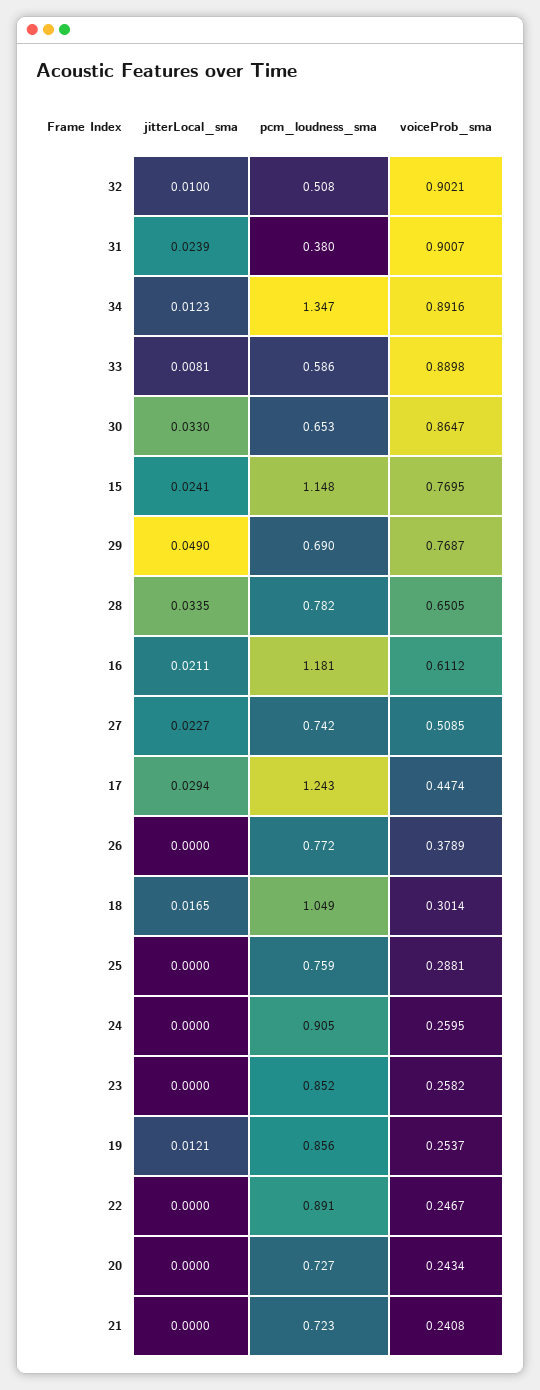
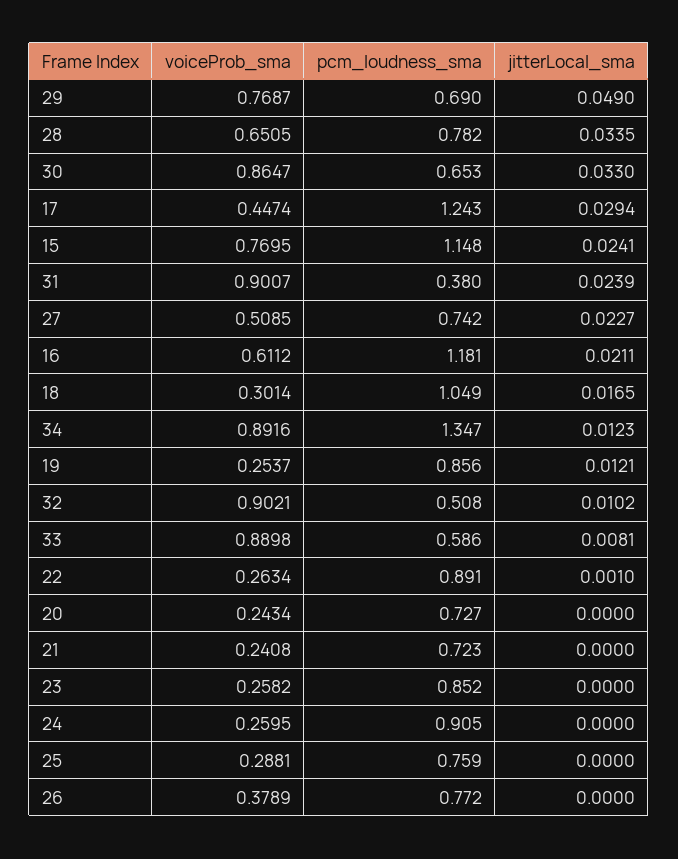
  {
    "jitterLocal_sma": {
-     "32": 0.01,
+     "32": 0.0102,
      "31": 0.0239,
      "34": 0.0123,
      "33": 0.0081,
      "30": 0.033,
      "15": 0.0241,
      "29": 0.049,
      "28": 0.0335,
      "16": 0.0211,
      "27": 0.0227,
      "17": 0.0294,
      "26": 0,
      "18": 0.0165,
      "25": 0,
      "24": 0,
      "23": 0,
      "19": 0.0121,
-     "22": 0,
+     "22": 0.001,
      "20": 0,
      "21": 0
    },
    "pcm_loudness_sma": {
      "32": 0.508,
      "31": 0.38,
      "34": 1.347,
      "33": 0.586,
      "30": 0.653,
      "15": 1.148,
      "29": 0.69,
      "28": 0.782,
      "16": 1.181,
      "27": 0.742,
      "17": 1.243,
      "26": 0.772,
      "18": 1.049,
      "25": 0.759,
      "24": 0.905,
      "23": 0.852,
      "19": 0.856,
      "22": 0.891,
      "20": 0.727,
      "21": 0.723
    },
    "voiceProb_sma": {
      "32": 0.9021,
      "31": 0.9007,
      "34": 0.8916,
      "33": 0.8898,
      "30": 0.8647,
      "15": 0.7695,
      "29": 0.7687,
      "28": 0.6505,
      "16": 0.6112,
      "27": 0.5085,
      "17": 0.4474,
      "26": 0.3789,
      "18": 0.3014,
      "25": 0.2881,
      "24": 0.2595,
      "23": 0.2582,
      "19": 0.2537,
-     "22": 0.2467,
+     "22": 0.2634,
      "20": 0.2434,
      "21": 0.2408
    }
  }

